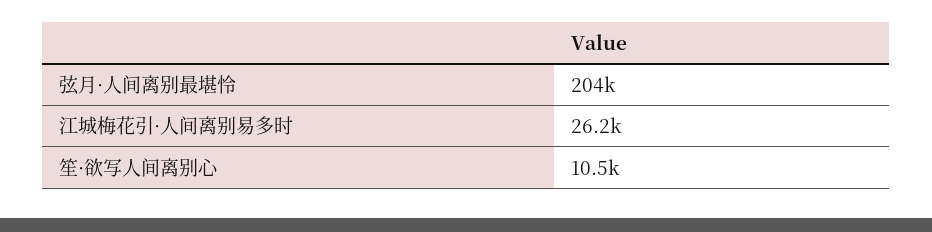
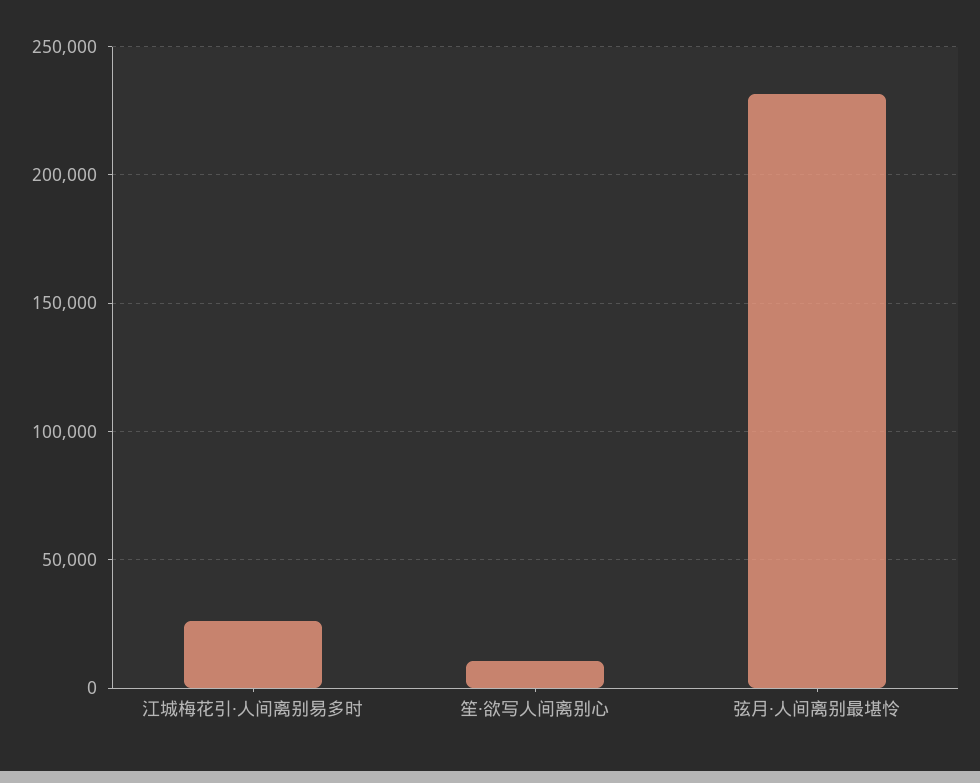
  {
-   "弦月·人间离别最堪怜": 204000,
+   "弦月·人间离别最堪怜": 230000,
    "江城梅花引·人间离别易多时": 26200,
    "笙·欲写人间离别心": 10500
  }

